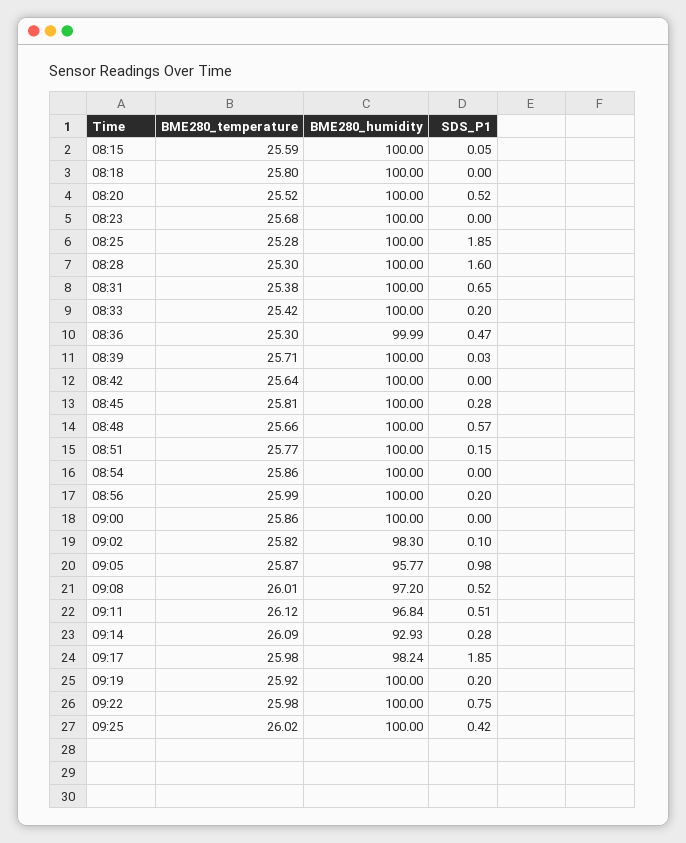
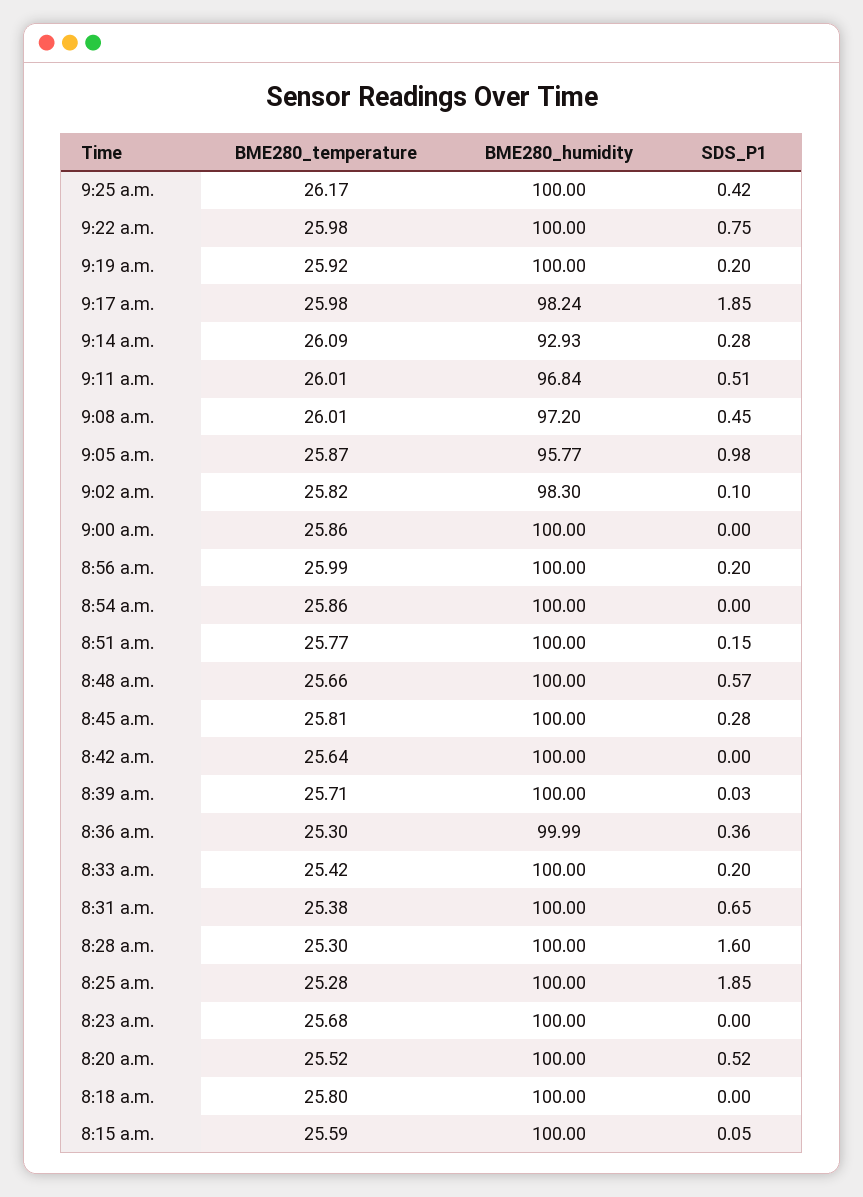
  {
    "BME280_temperature": {
      "08:15": 25.59,
      "08:18": 25.8,
      "08:20": 25.52,
      "08:23": 25.68,
      "08:25": 25.28,
      "08:28": 25.3,
      "08:31": 25.38,
      "08:33": 25.42,
      "08:36": 25.3,
      "08:39": 25.71,
      "08:42": 25.64,
      "08:45": 25.81,
      "08:48": 25.66,
      "08:51": 25.77,
      "08:54": 25.86,
      "08:56": 25.99,
      "09:00": 25.86,
      "09:02": 25.82,
      "09:05": 25.87,
      "09:08": 26.01,
-     "09:11": 26.12,
+     "09:11": 26.01,
      "09:14": 26.09,
      "09:17": 25.98,
      "09:19": 25.92,
      "09:22": 25.98,
-     "09:25": 26.02
+     "09:25": 26.17
    },
    "BME280_humidity": {
      "08:15": 100,
      "08:18": 100,
      "08:20": 100,
      "08:23": 100,
      "08:25": 100,
      "08:28": 100,
      "08:31": 100,
      "08:33": 100,
      "08:36": 99.99,
      "08:39": 100,
      "08:42": 100,
      "08:45": 100,
      "08:48": 100,
      "08:51": 100,
      "08:54": 100,
      "08:56": 100,
      "09:00": 100,
      "09:02": 98.3,
      "09:05": 95.77,
      "09:08": 97.2,
      "09:11": 96.84,
      "09:14": 92.93,
      "09:17": 98.24,
      "09:19": 100,
      "09:22": 100,
      "09:25": 100
    },
    "SDS_P1": {
      "08:15": 0.05,
      "08:18": 0,
      "08:20": 0.52,
      "08:23": 0,
      "08:25": 1.85,
      "08:28": 1.6,
      "08:31": 0.65,
      "08:33": 0.2,
-     "08:36": 0.47,
+     "08:36": 0.36,
      "08:39": 0.03,
      "08:42": 0,
      "08:45": 0.28,
      "08:48": 0.57,
      "08:51": 0.15,
      "08:54": 0,
      "08:56": 0.2,
      "09:00": 0,
      "09:02": 0.1,
      "09:05": 0.98,
-     "09:08": 0.52,
+     "09:08": 0.45,
      "09:11": 0.51,
      "09:14": 0.28,
      "09:17": 1.85,
      "09:19": 0.2,
      "09:22": 0.75,
      "09:25": 0.42
    }
  }

